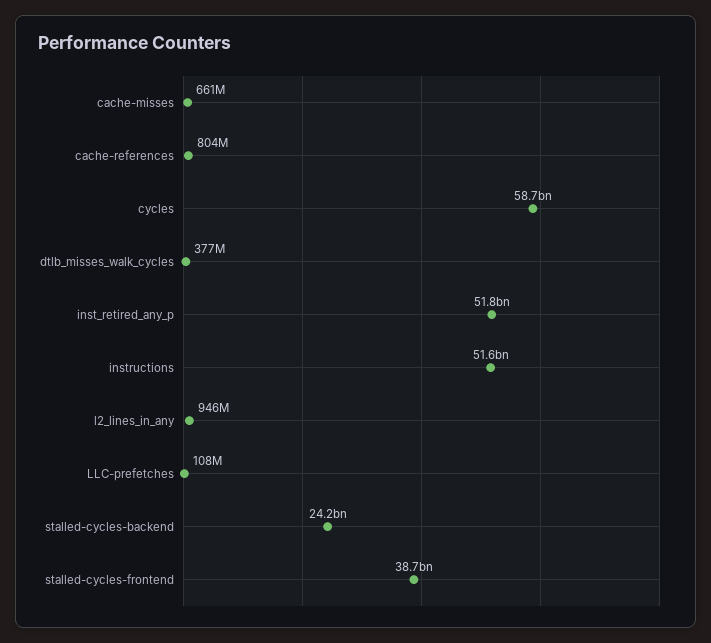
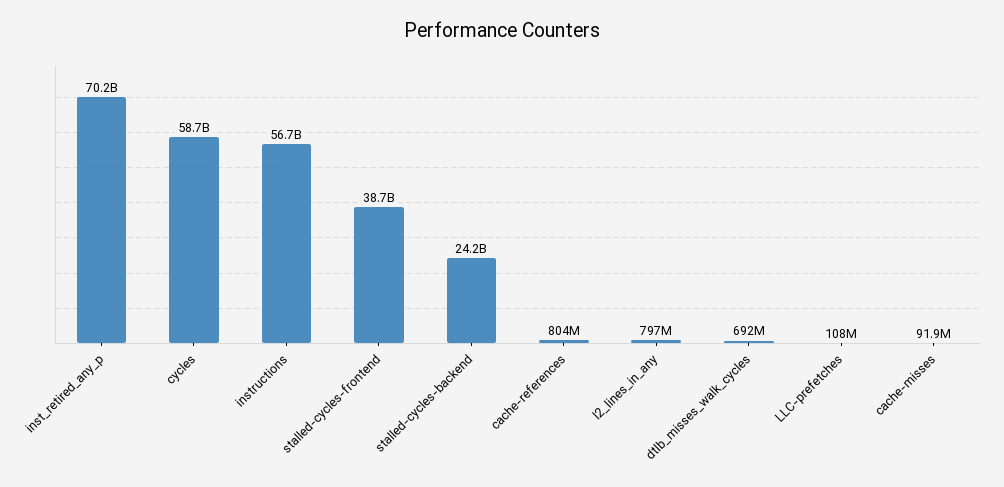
  {
-   "cache-misses": 661000000,
+   "cache-misses": 91900000,
    "cache-references": 804000000,
    "cycles": 58700000000,
-   "dtlb_misses_walk_cycles": 377000000,
+   "dtlb_misses_walk_cycles": 692000000,
-   "inst_retired_any_p": 51800000000,
+   "inst_retired_any_p": 70200000000,
-   "instructions": 51600000000,
+   "instructions": 56700000000,
-   "l2_lines_in_any": 946000000,
+   "l2_lines_in_any": 797000000,
    "LLC-prefetches": 108000000,
    "stalled-cycles-backend": 24200000000,
    "stalled-cycles-frontend": 38700000000
  }

